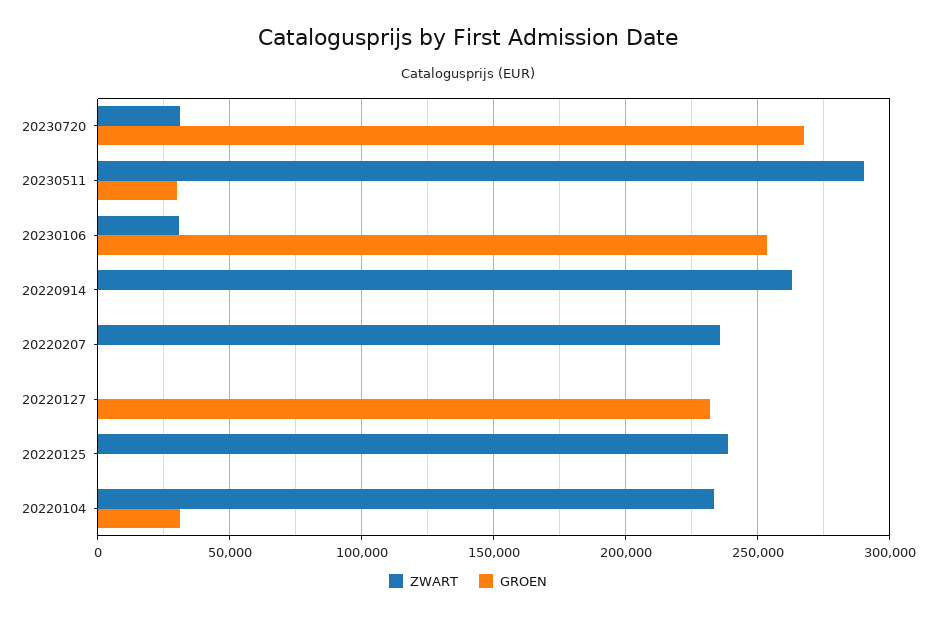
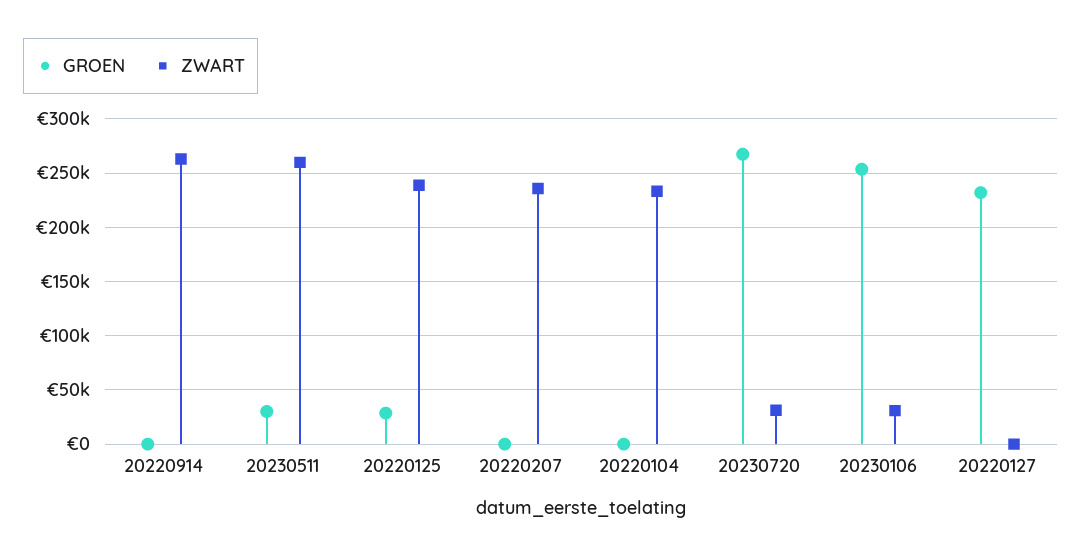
  {
    "ZWART": {
      "20230720": 30000,
-     "20230511": 290000,
+     "20230511": 260000,
      "20230106": 30000,
      "20220914": 265000,
      "20220207": 235000,
      "20220127": 0,
      "20220125": 240000,
      "20220104": 235000
    },
    "GROEN": {
      "20230720": 265000,
      "20230511": 30000,
      "20230106": 255000,
      "20220914": 0,
      "20220207": 0,
      "20220127": 230000,
-     "20220125": 0,
+     "20220125": 30000,
-     "20220104": 30000
+     "20220104": 0
    }
  }

